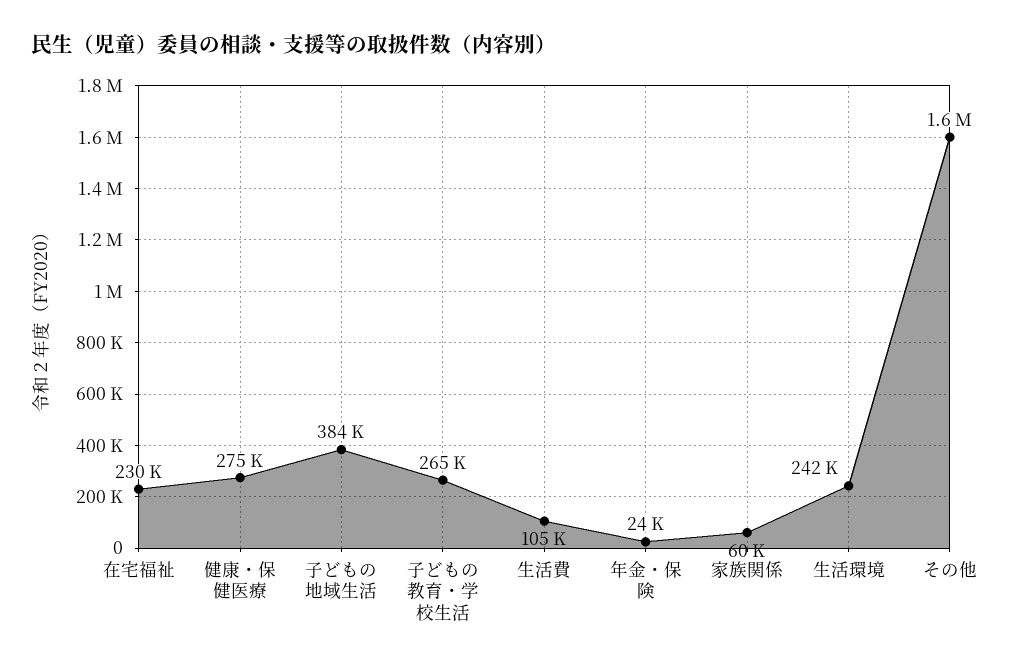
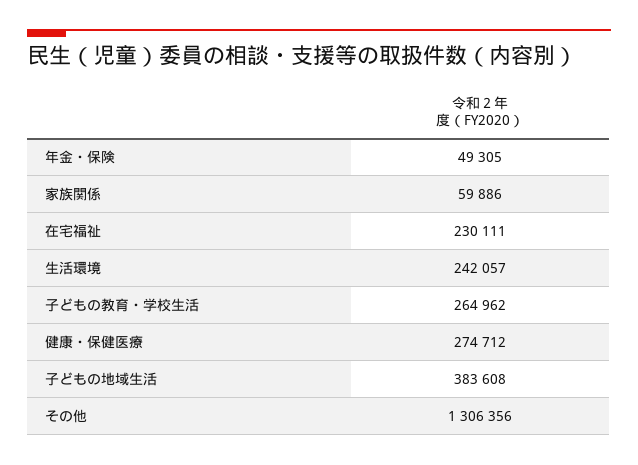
  {
    "在宅福祉": 230111,
    "健康・保健医療": 274712,
    "子どもの地域生活": 383608,
    "子どもの教育・学校生活": 264962,
-   "生活費": 105000,
-   "年金・保険": 24000,
+   "年金・保険": 49305,
    "家族関係": 59886,
    "生活環境": 242057,
-   "その他": 1600000
+   "その他": 1306356
  }

